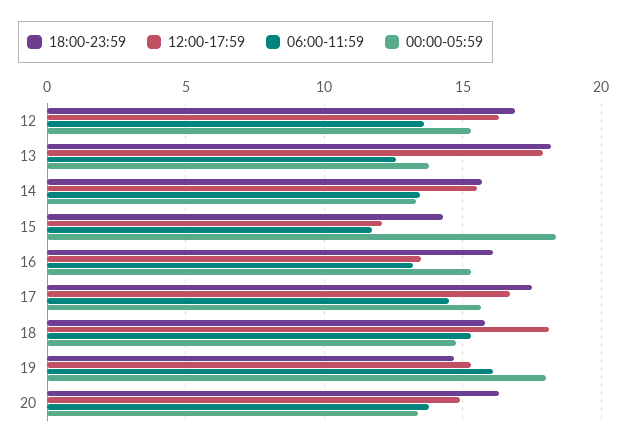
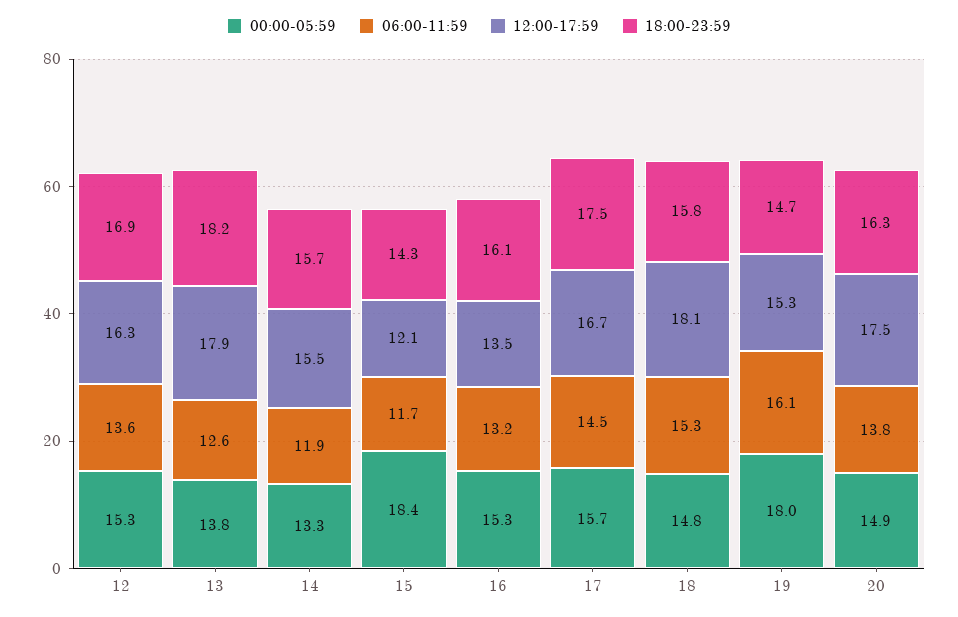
  {
    "18:00-23:59": {
      "12": 16.9,
      "13": 18.2,
      "14": 15.7,
      "15": 14.3,
      "16": 16.1,
      "17": 17.5,
      "18": 15.8,
      "19": 14.7,
      "20": 16.3
    },
    "12:00-17:59": {
      "12": 16.3,
      "13": 17.9,
      "14": 15.5,
      "15": 12.1,
      "16": 13.5,
      "17": 16.7,
      "18": 18.1,
      "19": 15.3,
-     "20": 15
+     "20": 17.5
    },
    "06:00-11:59": {
      "12": 13.6,
      "13": 12.6,
-     "14": 13.5,
+     "14": 11.9,
      "15": 11.7,
      "16": 13.2,
      "17": 14.5,
      "18": 15.3,
      "19": 16.1,
      "20": 13.8
    },
    "00:00-05:59": {
      "12": 15.3,
      "13": 13.8,
      "14": 13.3,
      "15": 18.4,
      "16": 15.3,
      "17": 15.7,
      "18": 14.8,
      "19": 18,
-     "20": 13.5
+     "20": 14.9
    }
  }

